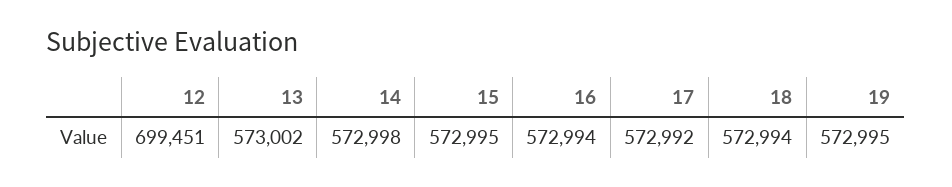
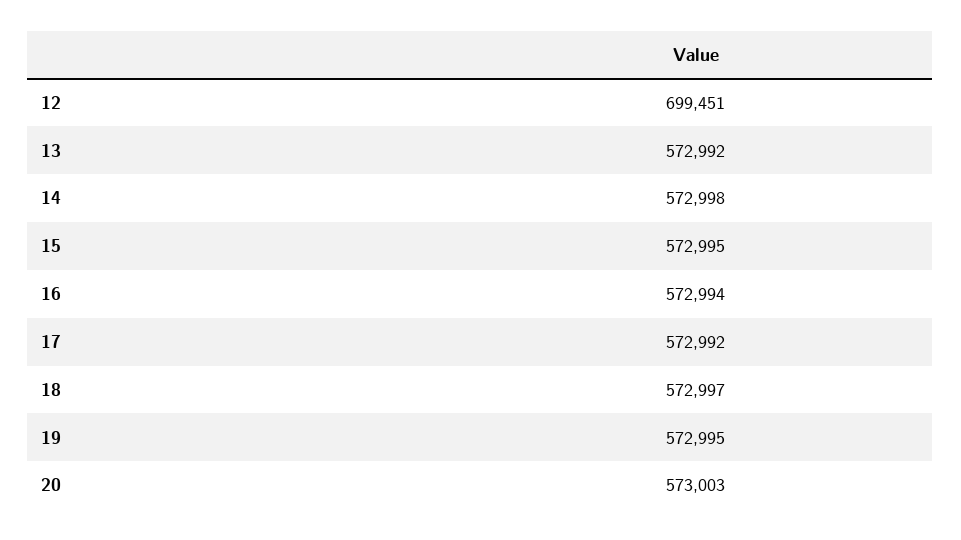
  {
    "12": 699451,
-   "13": 573002,
+   "13": 572992,
    "14": 572998,
    "15": 572995,
    "16": 572994,
    "17": 572992,
-   "18": 572994,
+   "18": 572997,
-   "19": 572995
+   "19": 572995,
+   "20": 573003
  }

